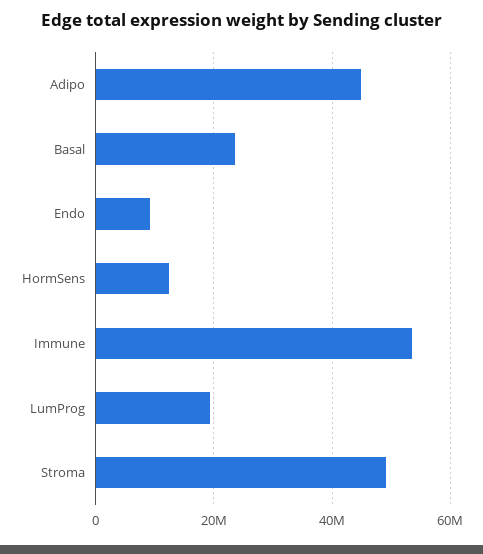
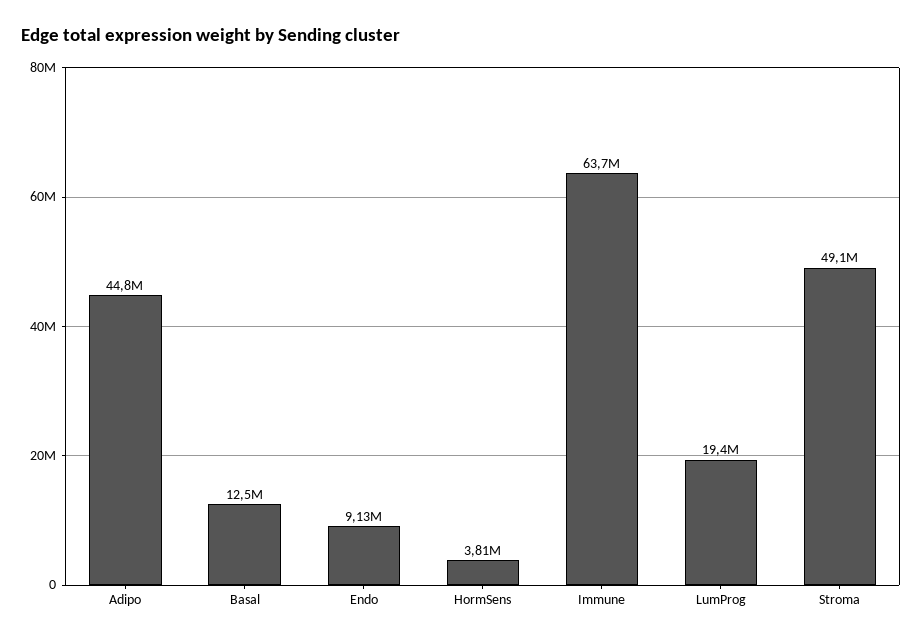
  {
    "Adipo": 44800000,
-   "Basal": 24000000,
+   "Basal": 12500000,
    "Endo": 9130000,
-   "HormSens": 12000000,
+   "HormSens": 3810000,
-   "Immune": 54000000,
+   "Immune": 63700000,
    "LumProg": 19400000,
    "Stroma": 49100000
  }

